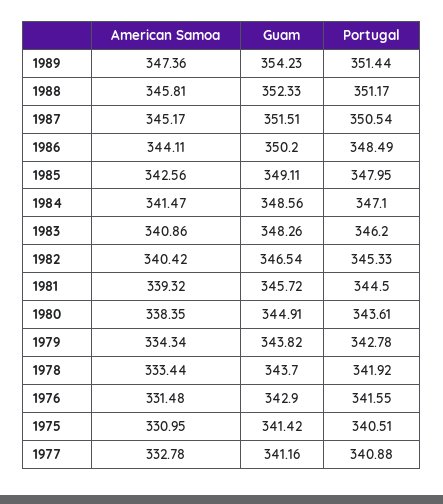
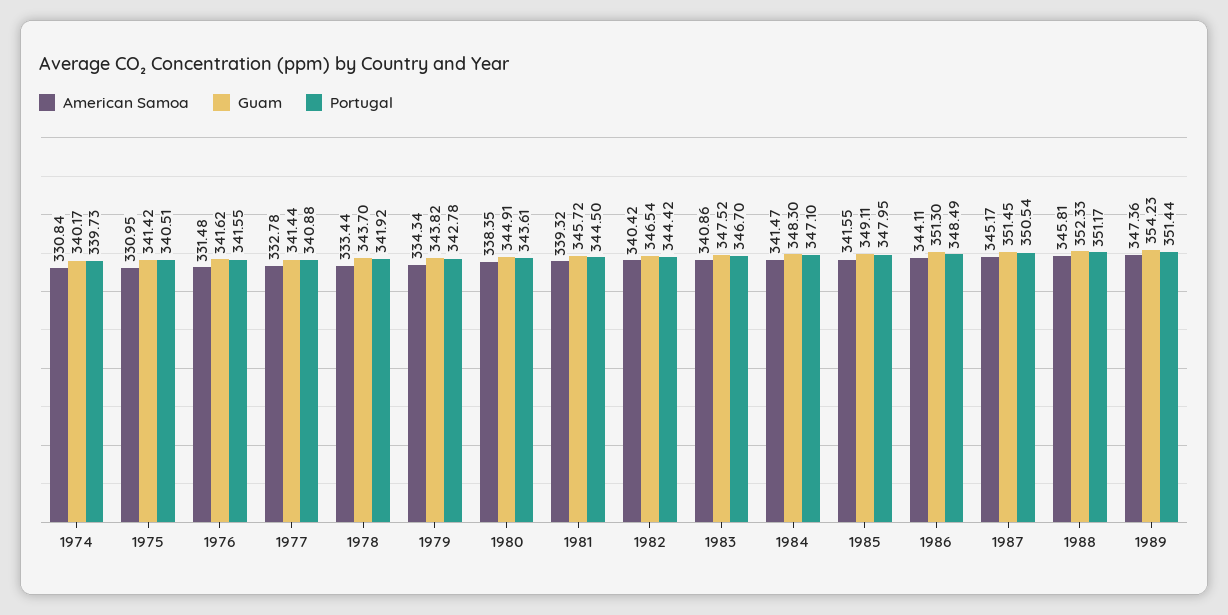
  {
    "American Samoa": {
      "1989": 347.36,
      "1988": 345.81,
      "1987": 345.17,
      "1986": 344.11,
-     "1985": 342.56,
+     "1985": 341.55,
      "1984": 341.47,
      "1983": 340.86,
      "1982": 340.42,
      "1981": 339.32,
      "1980": 338.35,
      "1979": 334.34,
      "1978": 333.44,
      "1976": 331.48,
      "1975": 330.95,
-     "1977": 332.78
+     "1977": 332.78,
+     "1974": 330.84
    },
    "Guam": {
      "1989": 354.23,
      "1988": 352.33,
-     "1987": 351.51,
+     "1987": 351.45,
-     "1986": 350.2,
+     "1986": 351.3,
      "1985": 349.11,
-     "1984": 348.56,
+     "1984": 348.3,
-     "1983": 348.26,
+     "1983": 347.52,
      "1982": 346.54,
      "1981": 345.72,
      "1980": 344.91,
      "1979": 343.82,
      "1978": 343.7,
-     "1976": 342.9,
+     "1976": 341.62,
      "1975": 341.42,
-     "1977": 341.16
+     "1977": 341.44,
+     "1974": 340.17
    },
    "Portugal": {
      "1989": 351.44,
      "1988": 351.17,
      "1987": 350.54,
      "1986": 348.49,
      "1985": 347.95,
      "1984": 347.1,
-     "1983": 346.2,
+     "1983": 346.7,
-     "1982": 345.33,
+     "1982": 344.42,
      "1981": 344.5,
      "1980": 343.61,
      "1979": 342.78,
      "1978": 341.92,
      "1976": 341.55,
      "1975": 340.51,
-     "1977": 340.88
+     "1977": 340.88,
+     "1974": 339.73
    }
  }

